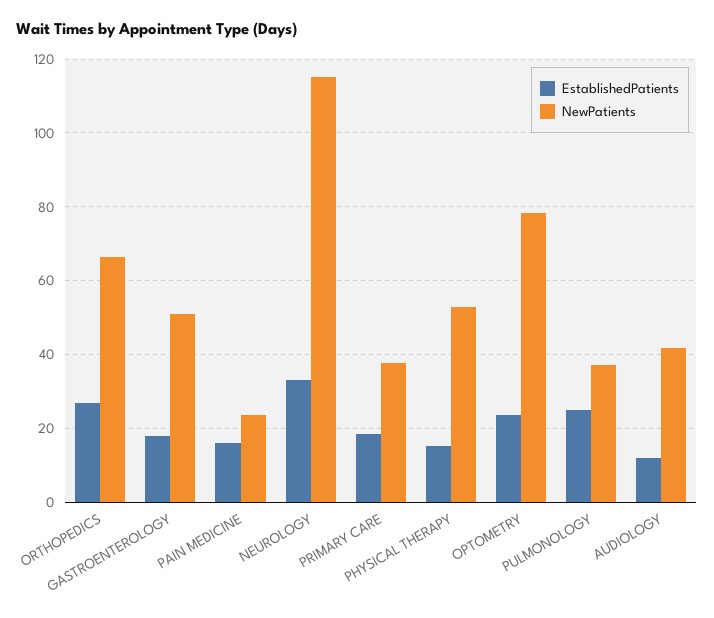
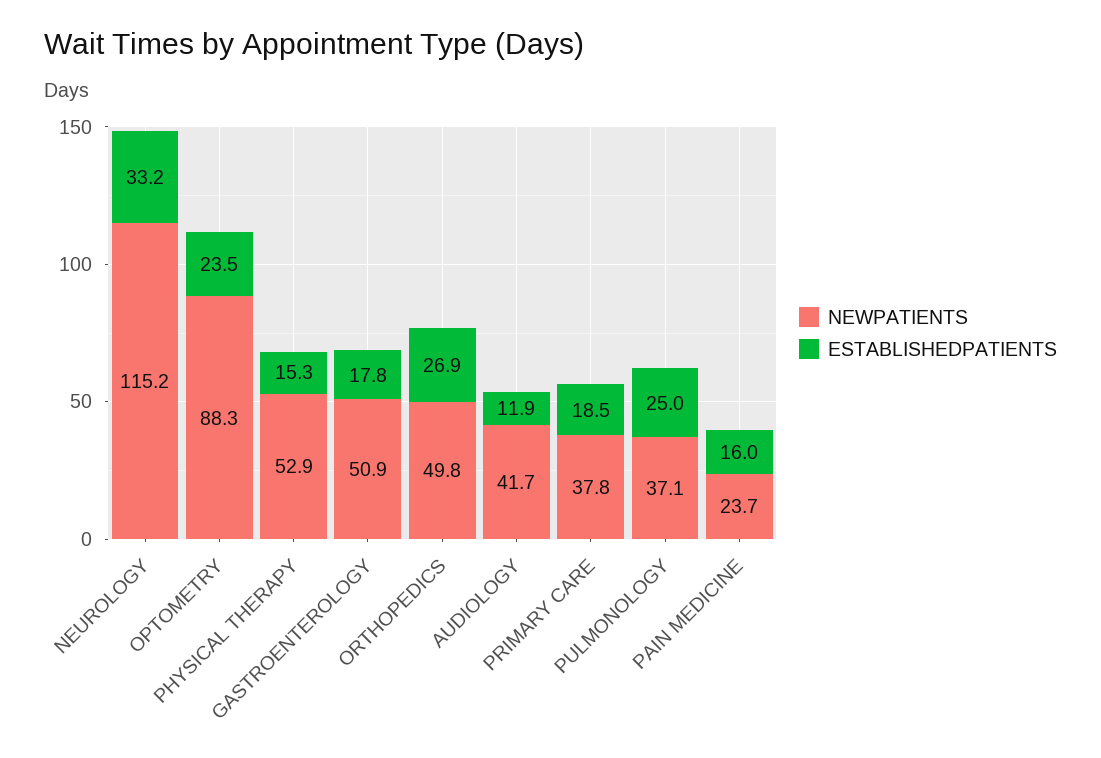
  {
    "EstablishedPatients": {
      "ORTHOPEDICS": 26.9,
      "GASTROENTEROLOGY": 17.8,
      "PAIN MEDICINE": 16,
      "NEUROLOGY": 33.2,
      "PRIMARY CARE": 18.5,
      "PHYSICAL THERAPY": 15.3,
      "OPTOMETRY": 23.5,
      "PULMONOLOGY": 25,
      "AUDIOLOGY": 11.9
    },
    "NewPatients": {
-     "ORTHOPEDICS": 66,
+     "ORTHOPEDICS": 49.8,
      "GASTROENTEROLOGY": 50.9,
      "PAIN MEDICINE": 23.7,
      "NEUROLOGY": 115.2,
      "PRIMARY CARE": 37.8,
      "PHYSICAL THERAPY": 52.9,
-     "OPTOMETRY": 78,
+     "OPTOMETRY": 88.3,
      "PULMONOLOGY": 37.1,
      "AUDIOLOGY": 41.7
    }
  }

